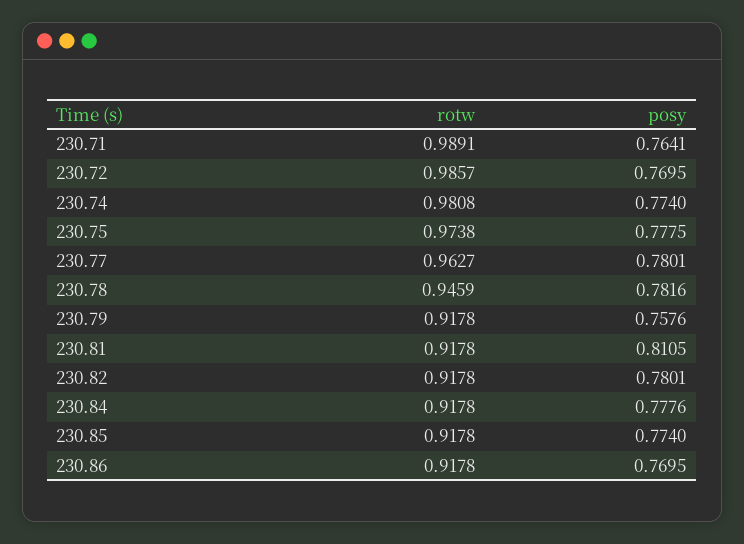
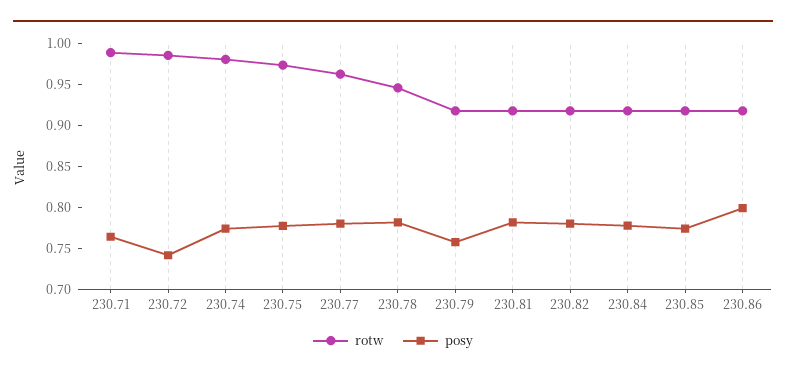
  {
    "rotw": {
      "230.71": 0.9891,
      "230.72": 0.9857,
      "230.74": 0.9808,
      "230.75": 0.9738,
      "230.77": 0.9627,
      "230.78": 0.9459,
      "230.79": 0.9178,
      "230.81": 0.9178,
      "230.82": 0.9178,
      "230.84": 0.9178,
      "230.85": 0.9178,
      "230.86": 0.9178
    },
    "posy": {
      "230.71": 0.7641,
-     "230.72": 0.7695,
+     "230.72": 0.74,
      "230.74": 0.774,
      "230.75": 0.7775,
      "230.77": 0.7801,
      "230.78": 0.7816,
      "230.79": 0.7576,
-     "230.81": 0.8105,
+     "230.81": 0.78,
      "230.82": 0.7801,
      "230.84": 0.7776,
      "230.85": 0.774,
-     "230.86": 0.7695
+     "230.86": 0.8
    }
  }

